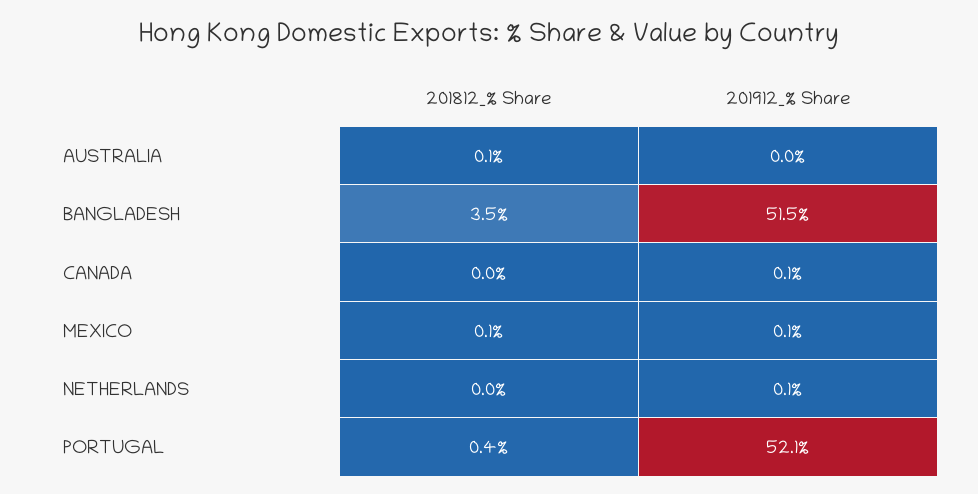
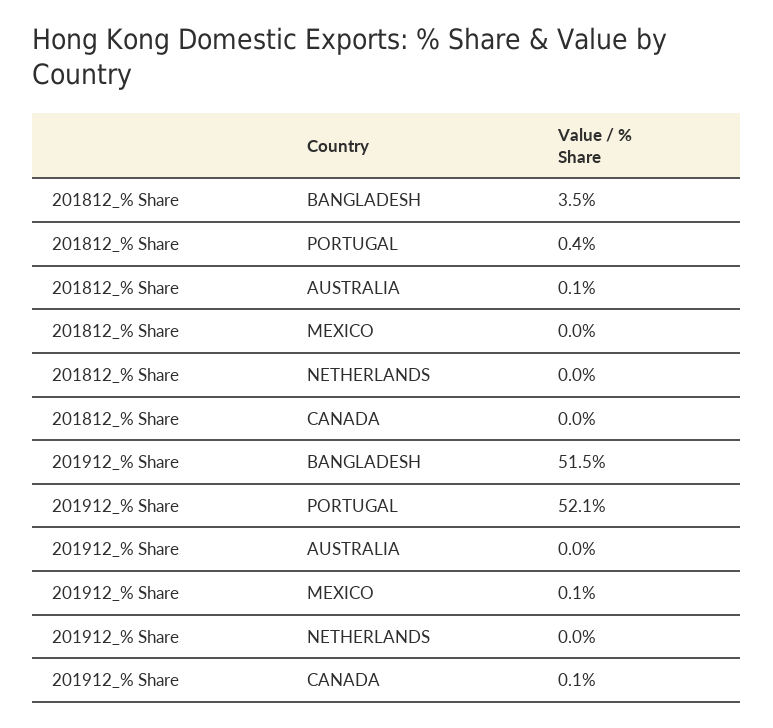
  {
    "201812_% Share": {
      "AUSTRALIA": 0.1,
      "BANGLADESH": 3.5,
      "CANADA": 0,
-     "MEXICO": 0.1,
+     "MEXICO": 0,
      "NETHERLANDS": 0,
      "PORTUGAL": 0.4
    },
    "201912_% Share": {
      "AUSTRALIA": 0,
      "BANGLADESH": 51.5,
      "CANADA": 0.1,
      "MEXICO": 0.1,
-     "NETHERLANDS": 0.1,
+     "NETHERLANDS": 0,
      "PORTUGAL": 52.1
    }
  }

